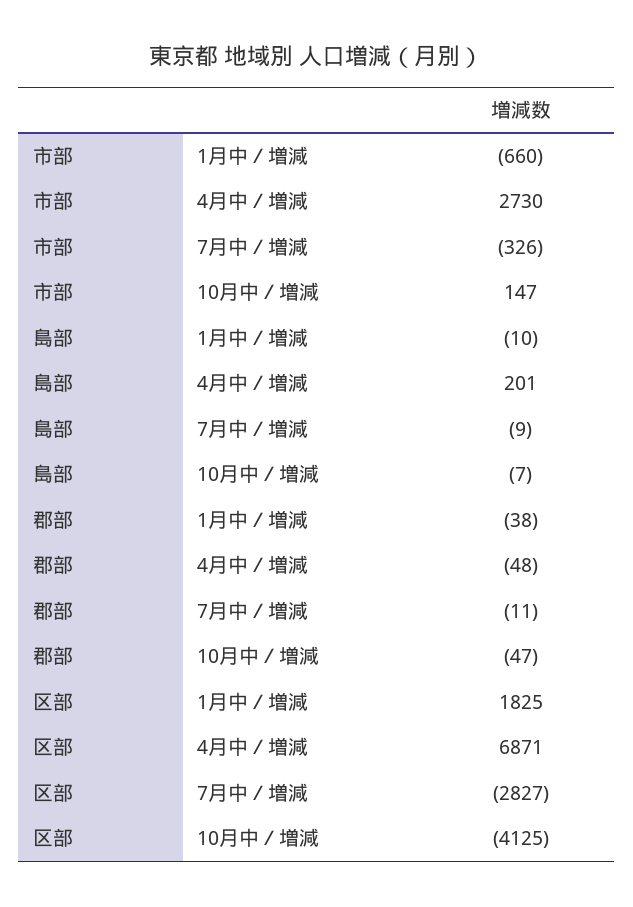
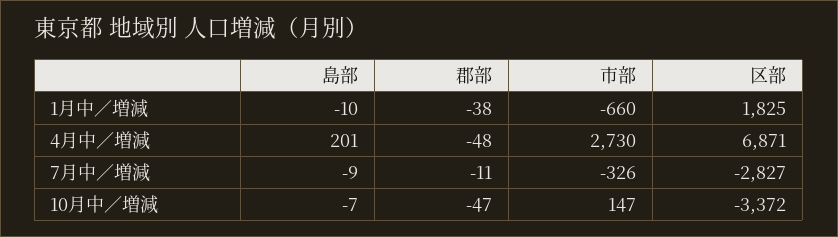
  {
    "市部": {
      "1月中／増減": -660,
      "4月中／増減": 2730,
      "7月中／増減": -326,
      "10月中／増減": 147
    },
    "島部": {
      "1月中／増減": -10,
      "4月中／増減": 201,
      "7月中／増減": -9,
      "10月中／増減": -7
    },
    "郡部": {
      "1月中／増減": -38,
      "4月中／増減": -48,
      "7月中／増減": -11,
      "10月中／増減": -47
    },
    "区部": {
      "1月中／増減": 1825,
      "4月中／増減": 6871,
      "7月中／増減": -2827,
-     "10月中／増減": -4125
+     "10月中／増減": -3372
    }
  }

